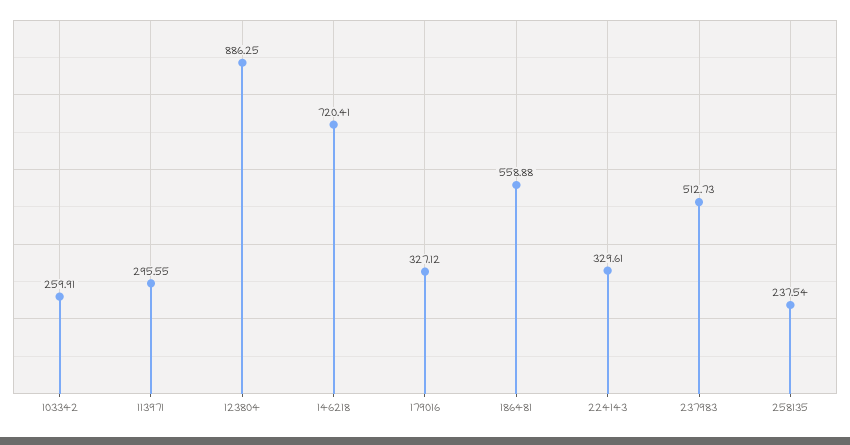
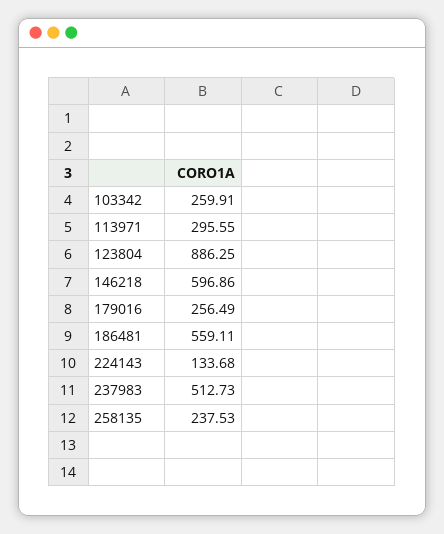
  {
    "103342": 259.91,
    "113971": 295.55,
    "123804": 886.25,
-   "146218": 720.41,
+   "146218": 596.86,
-   "179016": 327.12,
+   "179016": 256.49,
-   "186481": 558.88,
+   "186481": 559.11,
-   "224143": 329.61,
+   "224143": 133.68,
    "237983": 512.73,
-   "258135": 237.54
+   "258135": 237.53
  }

